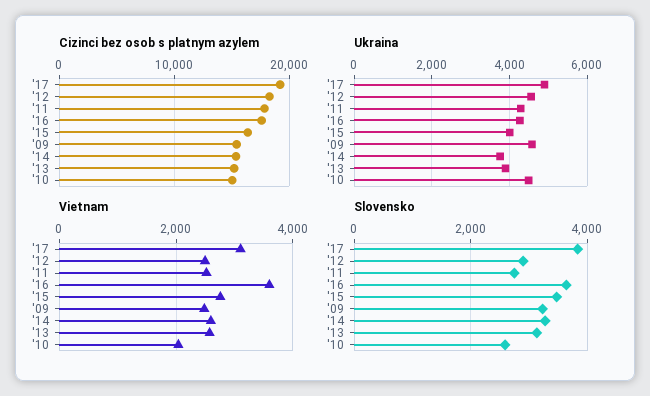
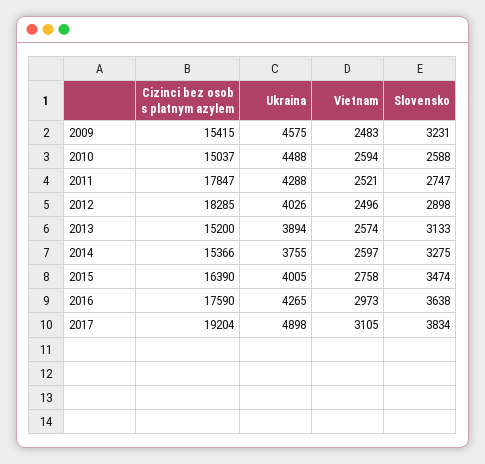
  {
    "Cizinci bez osob s platnym azylem": {
      "'17": 19204,
      "'12": 18285,
      "'11": 17847,
      "'16": 17590,
      "'15": 16390,
      "'09": 15415,
      "'14": 15366,
      "'13": 15200,
      "'10": 15037
    },
    "Ukraina": {
      "'17": 4898,
-     "'12": 4600,
+     "'12": 4026,
      "'11": 4288,
      "'16": 4265,
      "'15": 4005,
      "'09": 4575,
      "'14": 3755,
      "'13": 3894,
      "'10": 4488
    },
    "Vietnam": {
      "'17": 3105,
      "'12": 2496,
      "'11": 2521,
-     "'16": 3600,
+     "'16": 2973,
      "'15": 2758,
      "'09": 2483,
      "'14": 2597,
      "'13": 2574,
-     "'10": 2000
+     "'10": 2594
    },
    "Slovensko": {
      "'17": 3834,
      "'12": 2898,
      "'11": 2747,
      "'16": 3638,
      "'15": 3474,
      "'09": 3231,
      "'14": 3275,
      "'13": 3133,
      "'10": 2588
    }
  }

